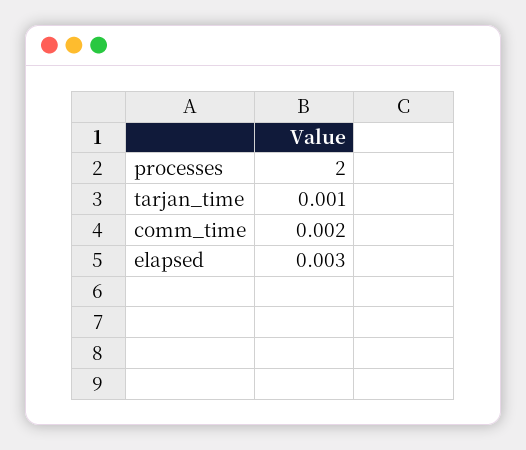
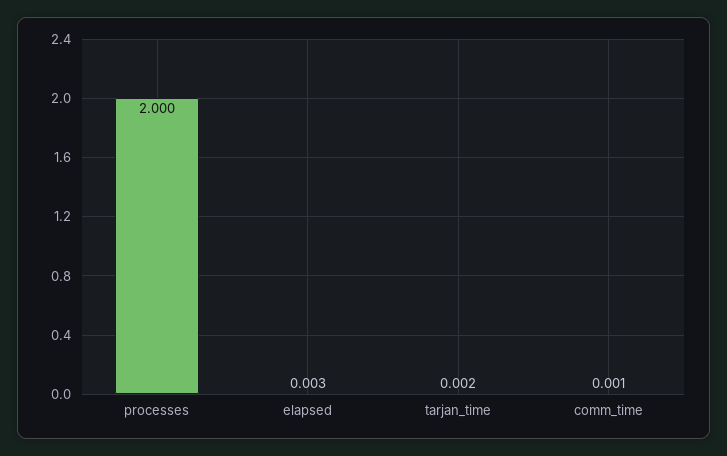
  {
    "processes": 2,
-   "tarjan_time": 0.001,
+   "tarjan_time": 0.002,
-   "comm_time": 0.002,
+   "comm_time": 0.001,
    "elapsed": 0.003
  }

